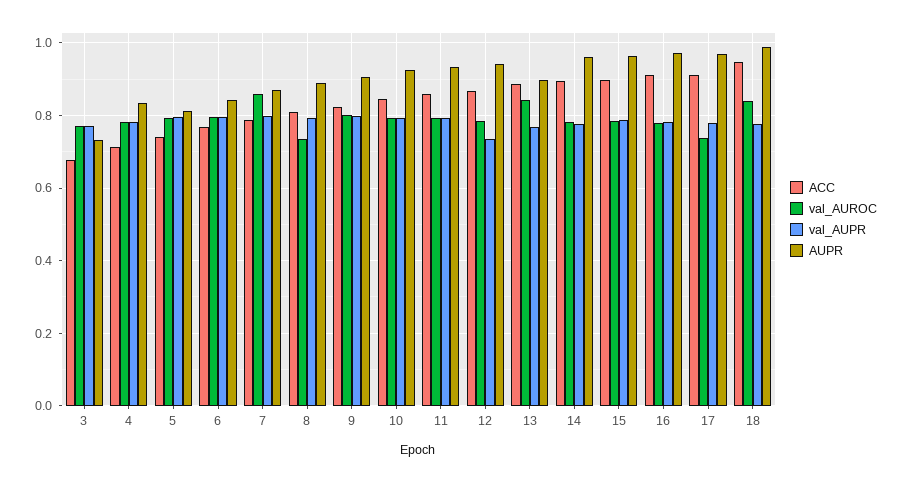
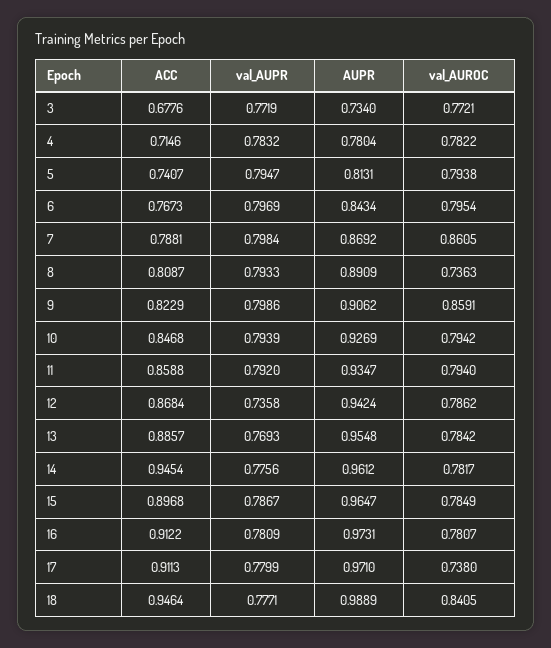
  {
    "ACC": {
      "3": 0.6776,
      "4": 0.7146,
      "5": 0.7407,
      "6": 0.7673,
      "7": 0.7881,
      "8": 0.8087,
      "9": 0.8229,
      "10": 0.8468,
      "11": 0.8588,
      "12": 0.8684,
      "13": 0.8857,
-     "14": 0.9,
+     "14": 0.9454,
      "15": 0.8968,
      "16": 0.9122,
      "17": 0.9113,
      "18": 0.9464
    },
    "val_AUROC": {
      "3": 0.7721,
      "4": 0.7822,
      "5": 0.7938,
      "6": 0.7954,
      "7": 0.8605,
      "8": 0.7363,
-     "9": 0.8,
+     "9": 0.8591,
      "10": 0.7942,
      "11": 0.794,
      "12": 0.7862,
-     "13": 0.84,
+     "13": 0.7842,
      "14": 0.7817,
      "15": 0.7849,
      "16": 0.7807,
      "17": 0.738,
      "18": 0.8405
    },
    "val_AUPR": {
      "3": 0.7719,
      "4": 0.7832,
      "5": 0.7947,
      "6": 0.7969,
      "7": 0.7984,
      "8": 0.7933,
      "9": 0.7986,
      "10": 0.7939,
      "11": 0.792,
      "12": 0.7358,
      "13": 0.7693,
      "14": 0.7756,
      "15": 0.7867,
      "16": 0.7809,
      "17": 0.7799,
      "18": 0.7771
    },
    "AUPR": {
      "3": 0.734,
-     "4": 0.84,
+     "4": 0.7804,
      "5": 0.8131,
      "6": 0.8434,
      "7": 0.8692,
      "8": 0.8909,
      "9": 0.9062,
      "10": 0.9269,
      "11": 0.9347,
      "12": 0.9424,
-     "13": 0.9,
+     "13": 0.9548,
      "14": 0.9612,
      "15": 0.9647,
      "16": 0.9731,
      "17": 0.971,
      "18": 0.9889
    }
  }

